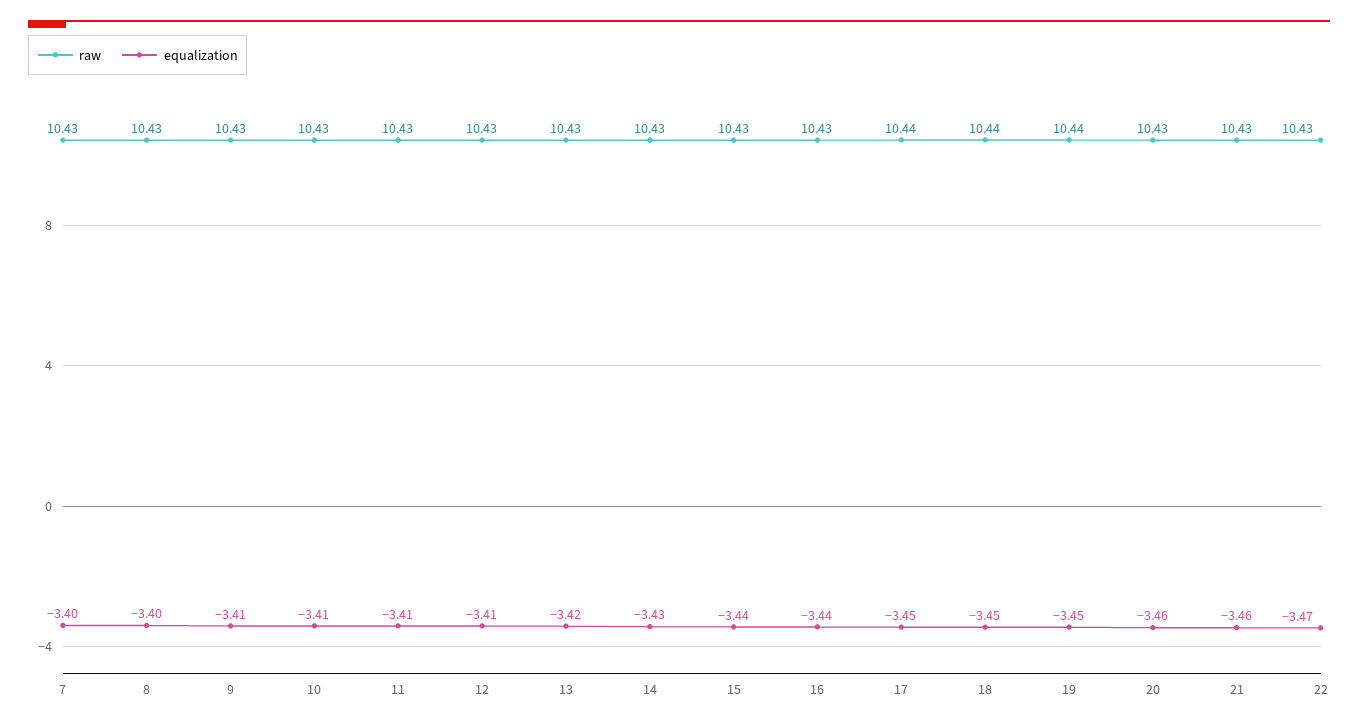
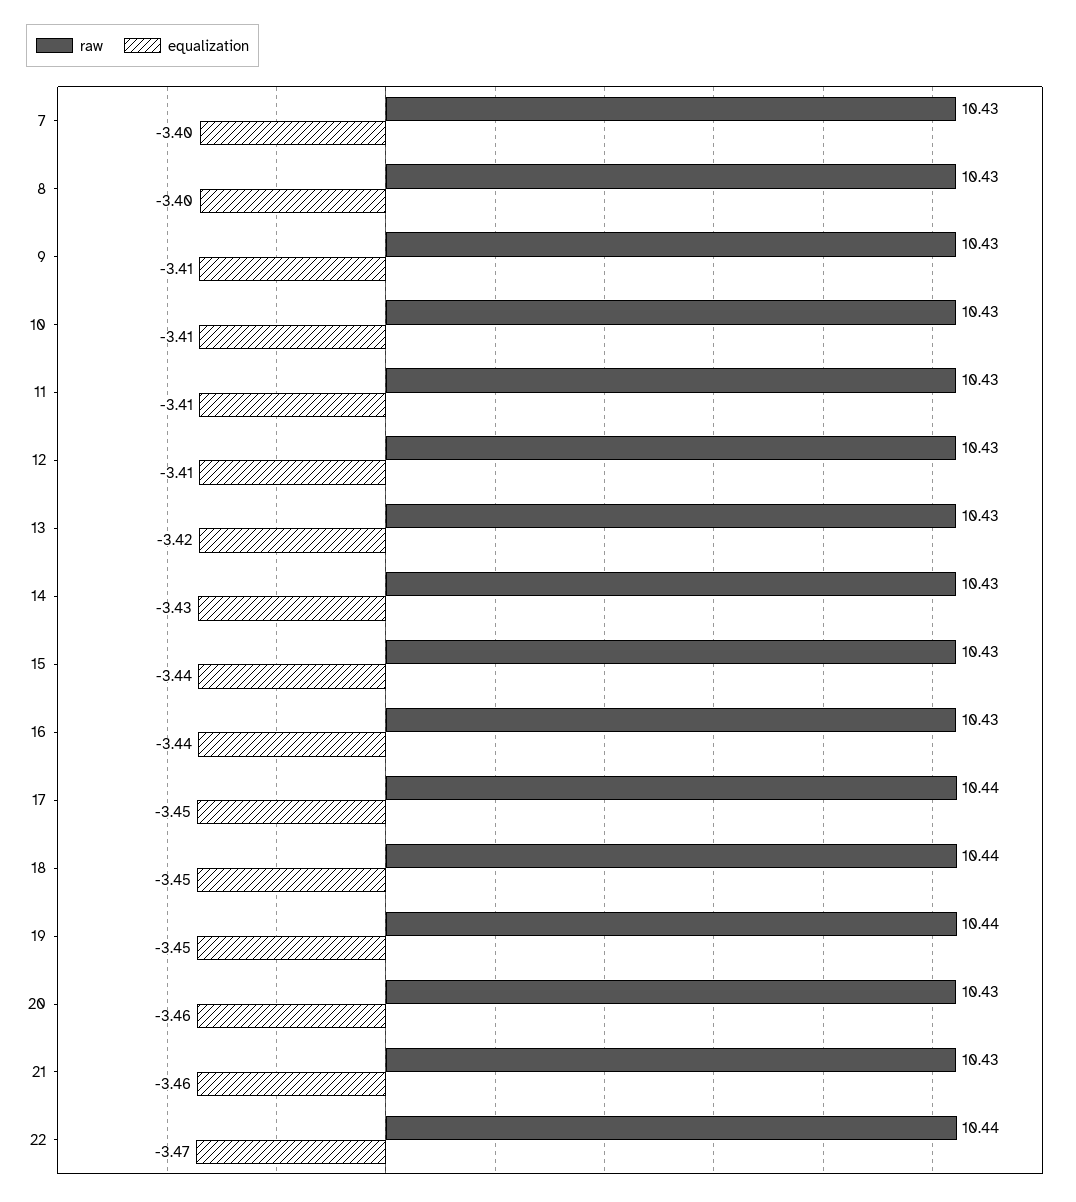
  {
    "raw": {
      "7": 10.43,
      "8": 10.43,
      "9": 10.43,
      "10": 10.43,
      "11": 10.43,
      "12": 10.43,
      "13": 10.43,
      "14": 10.43,
      "15": 10.43,
      "16": 10.43,
      "17": 10.44,
      "18": 10.44,
      "19": 10.44,
      "20": 10.43,
      "21": 10.43,
-     "22": 10.43
+     "22": 10.44
    },
    "equalization": {
      "7": -3.4,
      "8": -3.4,
      "9": -3.41,
      "10": -3.41,
      "11": -3.41,
      "12": -3.41,
      "13": -3.42,
      "14": -3.43,
      "15": -3.44,
      "16": -3.44,
      "17": -3.45,
      "18": -3.45,
      "19": -3.45,
      "20": -3.46,
      "21": -3.46,
      "22": -3.47
    }
  }

